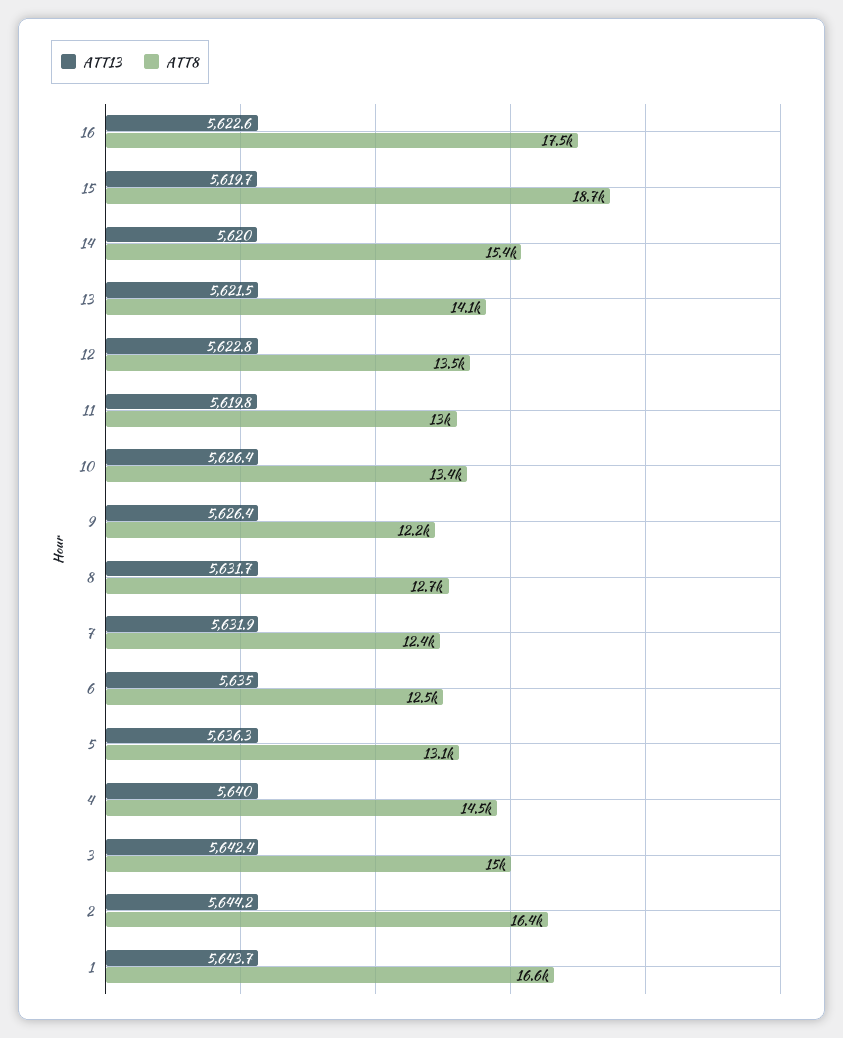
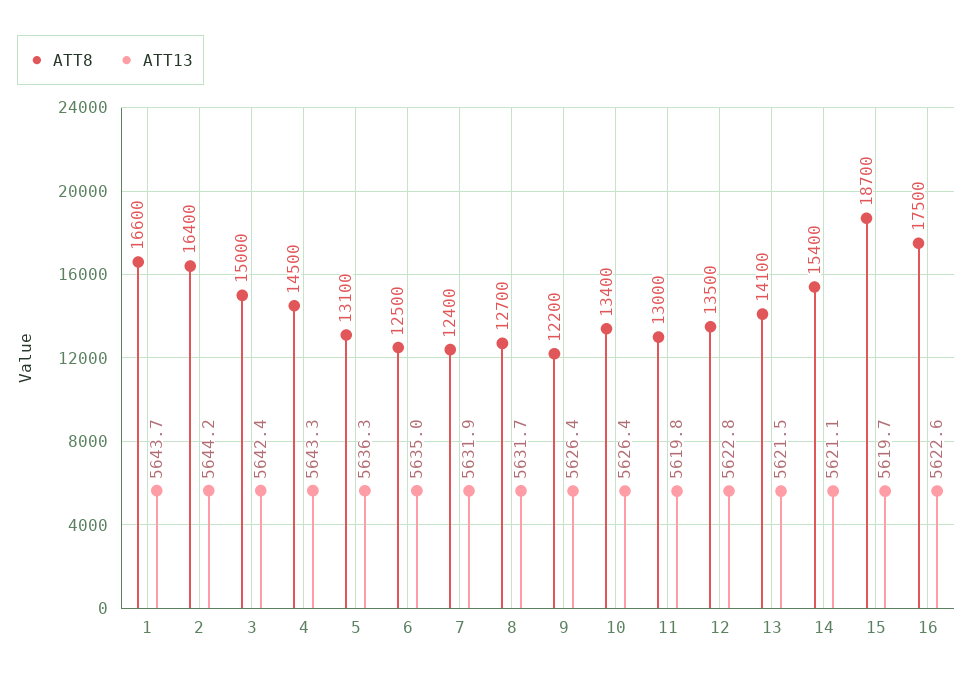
  {
    "ATT13": {
      "16": 5622.6,
      "15": 5619.7,
-     "14": 5620,
+     "14": 5621.1,
      "13": 5621.5,
      "12": 5622.8,
      "11": 5619.8,
      "10": 5626.4,
      "9": 5626.4,
      "8": 5631.7,
      "7": 5631.9,
      "6": 5635,
      "5": 5636.3,
-     "4": 5640,
+     "4": 5643.3,
      "3": 5642.4,
      "2": 5644.2,
      "1": 5643.7
    },
    "ATT8": {
      "16": 17500,
      "15": 18700,
      "14": 15400,
      "13": 14100,
      "12": 13500,
      "11": 13000,
      "10": 13400,
      "9": 12200,
      "8": 12700,
      "7": 12400,
      "6": 12500,
      "5": 13100,
      "4": 14500,
      "3": 15000,
      "2": 16400,
      "1": 16600
    }
  }

